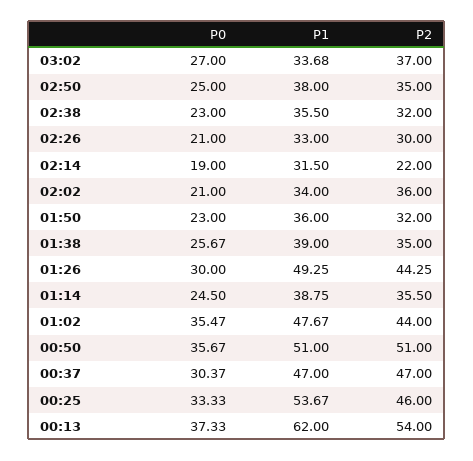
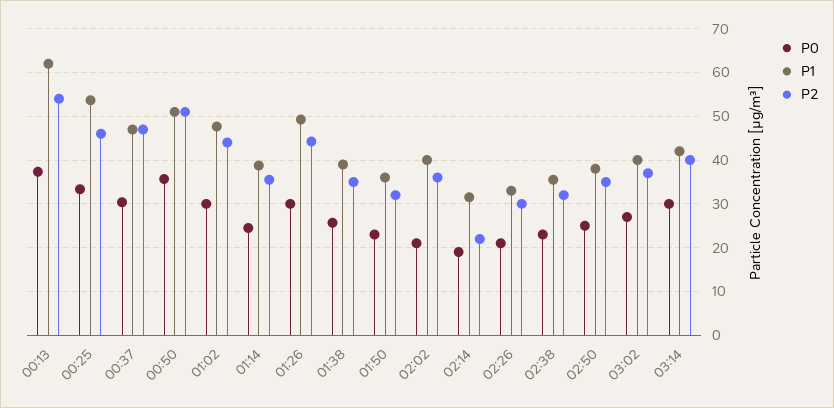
  {
    "P0": {
      "03:02": 27,
      "02:50": 25,
      "02:38": 23,
      "02:26": 21,
      "02:14": 19,
      "02:02": 21,
      "01:50": 23,
      "01:38": 25.67,
      "01:26": 30,
      "01:14": 24.5,
-     "01:02": 35.47,
+     "01:02": 30,
      "00:50": 35.67,
      "00:37": 30.37,
      "00:25": 33.33,
-     "00:13": 37.33
+     "00:13": 37.33,
+     "03:14": 30
    },
    "P1": {
-     "03:02": 33.68,
+     "03:02": 40,
      "02:50": 38,
      "02:38": 35.5,
      "02:26": 33,
      "02:14": 31.5,
-     "02:02": 34,
+     "02:02": 40,
      "01:50": 36,
      "01:38": 39,
      "01:26": 49.25,
      "01:14": 38.75,
      "01:02": 47.67,
      "00:50": 51,
      "00:37": 47,
      "00:25": 53.67,
-     "00:13": 62
+     "00:13": 62,
+     "03:14": 42
    },
    "P2": {
      "03:02": 37,
      "02:50": 35,
      "02:38": 32,
      "02:26": 30,
      "02:14": 22,
      "02:02": 36,
      "01:50": 32,
      "01:38": 35,
      "01:26": 44.25,
      "01:14": 35.5,
      "01:02": 44,
      "00:50": 51,
      "00:37": 47,
      "00:25": 46,
-     "00:13": 54
+     "00:13": 54,
+     "03:14": 40
    }
  }

